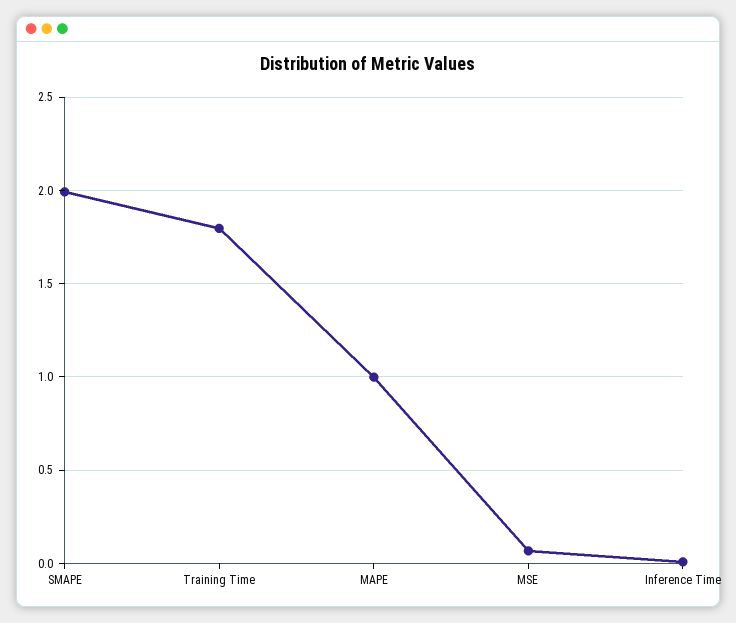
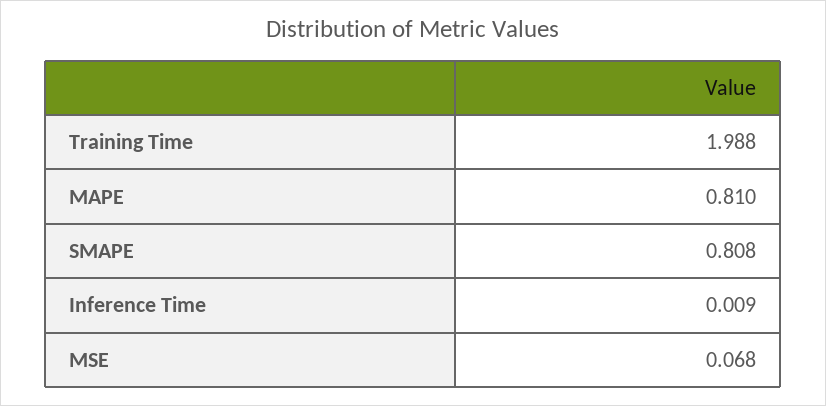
  {
-   "SMAPE": 2,
+   "SMAPE": 0.808,
-   "Training Time": 1.8,
+   "Training Time": 1.988,
-   "MAPE": 1,
+   "MAPE": 0.81,
    "MSE": 0.068,
    "Inference Time": 0.009
  }

